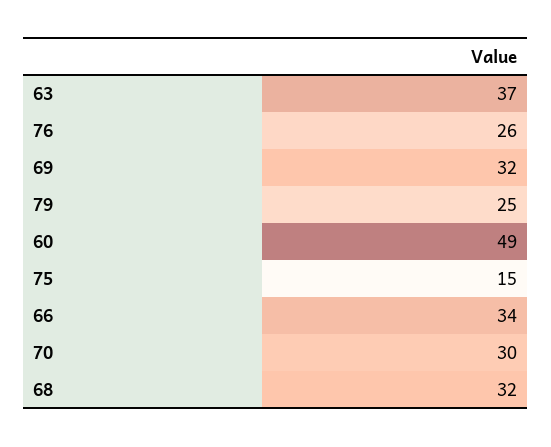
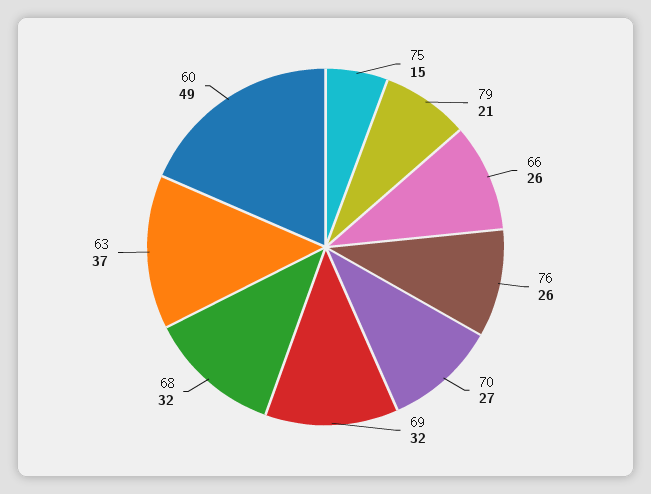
  {
    "63": 37,
    "76": 26,
    "69": 32,
-   "79": 25,
+   "79": 21,
    "60": 49,
    "75": 15,
-   "66": 34,
+   "66": 26,
-   "70": 30,
+   "70": 27,
    "68": 32
  }

